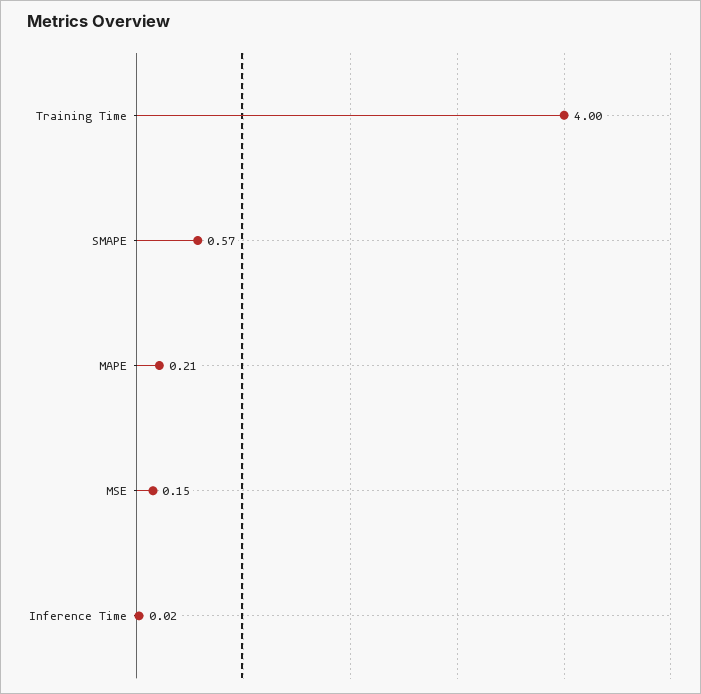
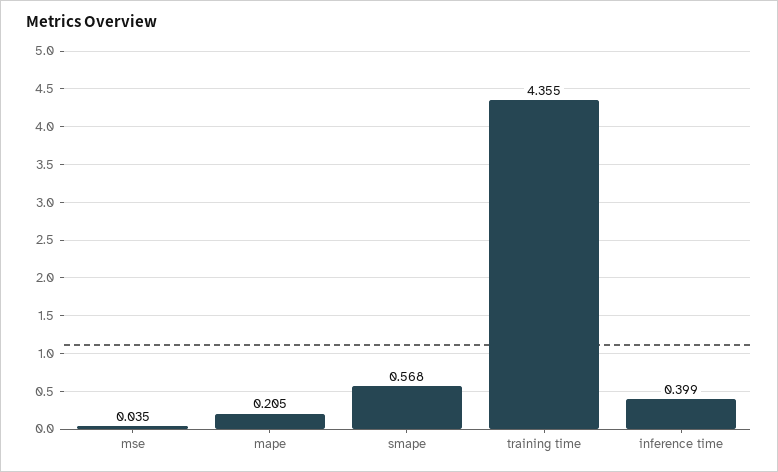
  {
-   "Training Time": 4,
+   "Training Time": 4.355,
    "SMAPE": 0.568,
    "MAPE": 0.205,
-   "MSE": 0.15,
+   "MSE": 0.035,
-   "Inference Time": 0.02
+   "Inference Time": 0.399
  }

